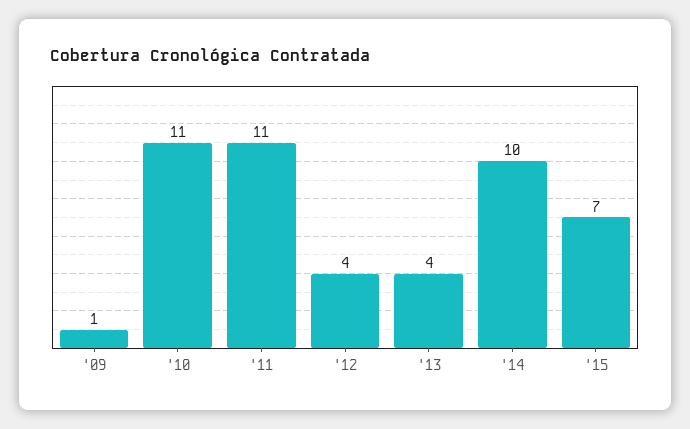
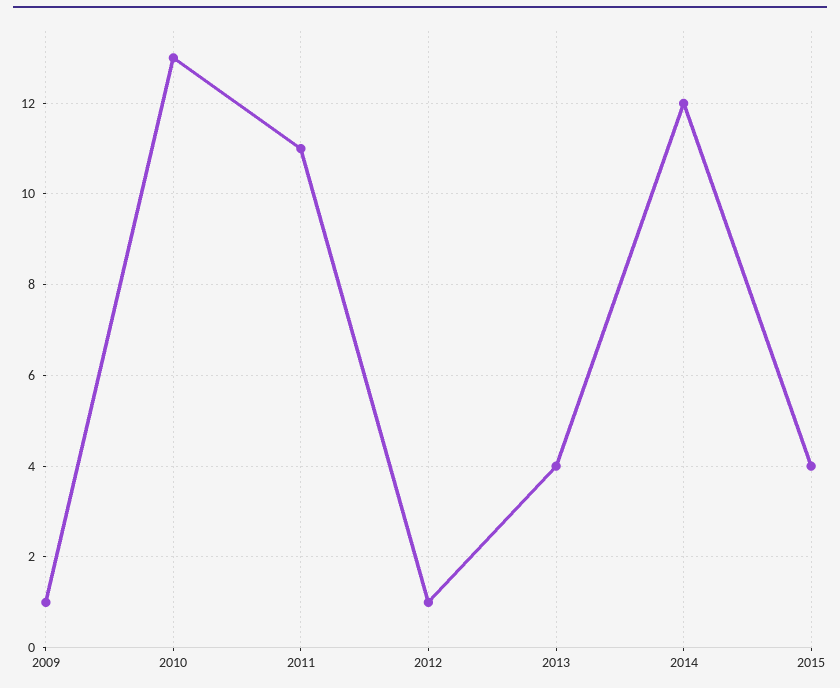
  {
    "'09": 1,
-   "'10": 11,
+   "'10": 13,
    "'11": 11,
-   "'12": 4,
+   "'12": 1,
    "'13": 4,
-   "'14": 10,
+   "'14": 12,
-   "'15": 7
+   "'15": 4
  }

